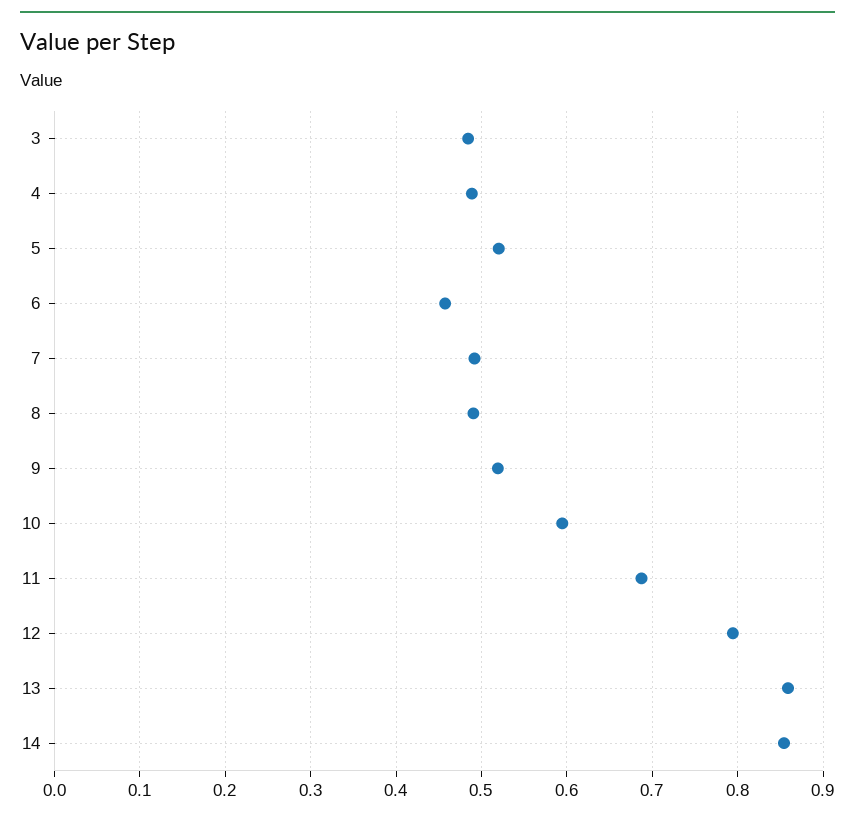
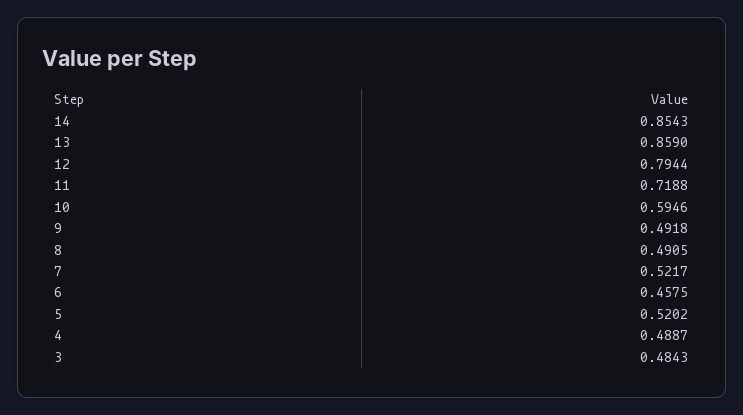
  {
    "3": 0.4843,
    "4": 0.4887,
    "5": 0.5202,
    "6": 0.4575,
-   "7": 0.49,
+   "7": 0.5217,
    "8": 0.4905,
-   "9": 0.52,
+   "9": 0.4918,
    "10": 0.5946,
-   "11": 0.69,
+   "11": 0.7188,
    "12": 0.7944,
    "13": 0.859,
    "14": 0.8543
  }

